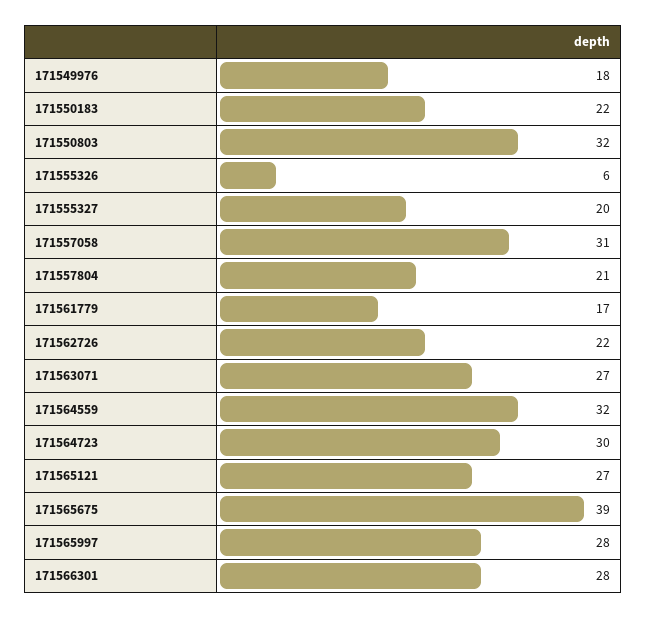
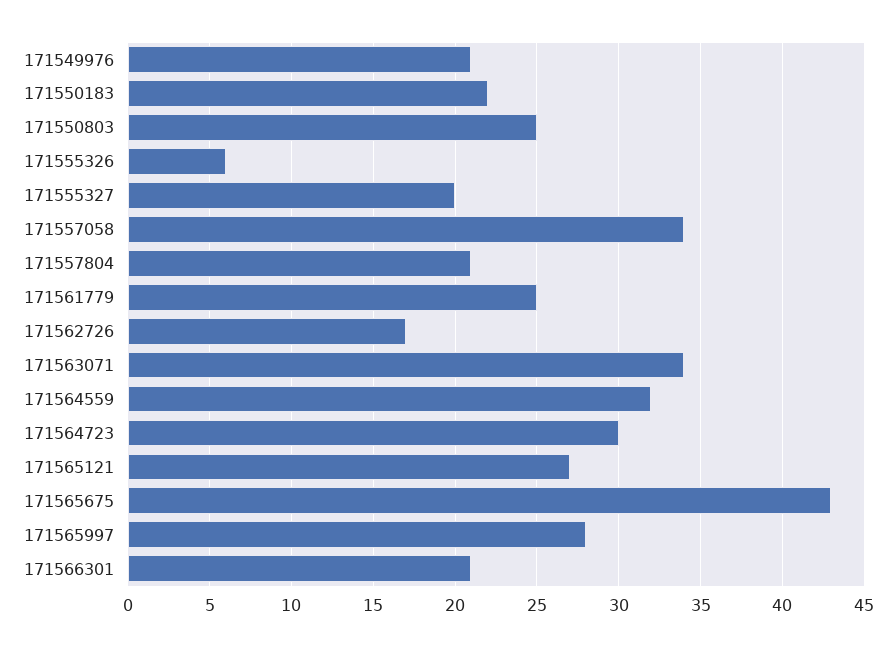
  {
-   "171549976": 18,
+   "171549976": 21,
    "171550183": 22,
-   "171550803": 32,
+   "171550803": 25,
    "171555326": 6,
    "171555327": 20,
-   "171557058": 31,
+   "171557058": 34,
    "171557804": 21,
-   "171561779": 17,
+   "171561779": 25,
-   "171562726": 22,
+   "171562726": 17,
-   "171563071": 27,
+   "171563071": 34,
    "171564559": 32,
    "171564723": 30,
    "171565121": 27,
-   "171565675": 39,
+   "171565675": 43,
    "171565997": 28,
-   "171566301": 28
+   "171566301": 21
  }

